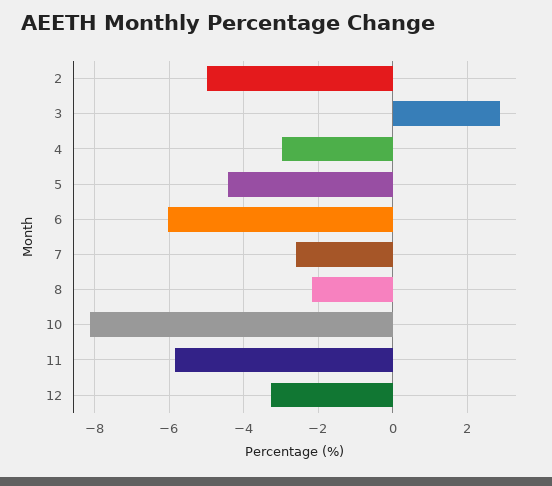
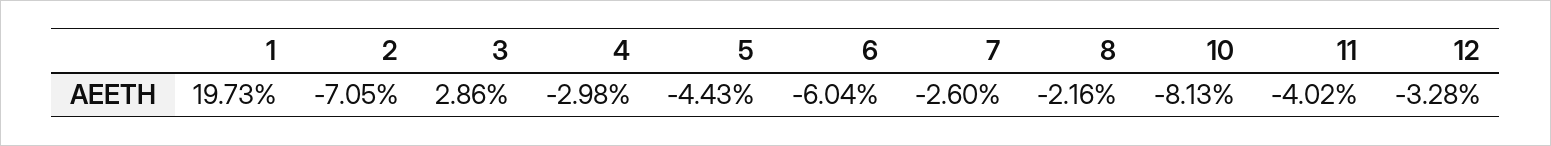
  {
-   "2": -5,
+   "2": -7.05,
    "3": 2.86,
    "4": -2.98,
    "5": -4.43,
    "6": -6.04,
    "7": -2.6,
    "8": -2.16,
    "10": -8.13,
-   "11": -5.8,
+   "11": -4.02,
-   "12": -3.28
+   "12": -3.28,
+   "1": 19.73
  }

